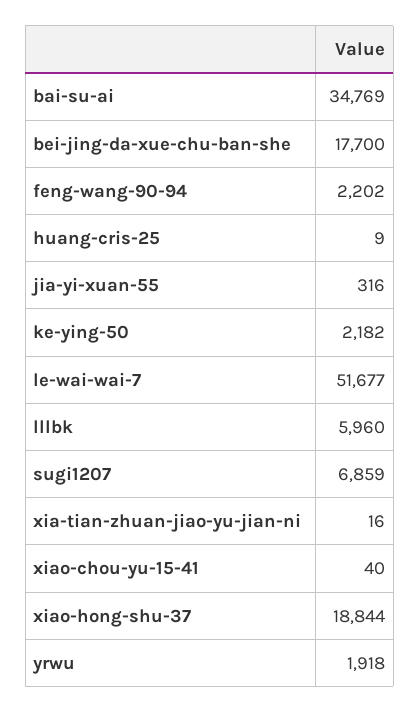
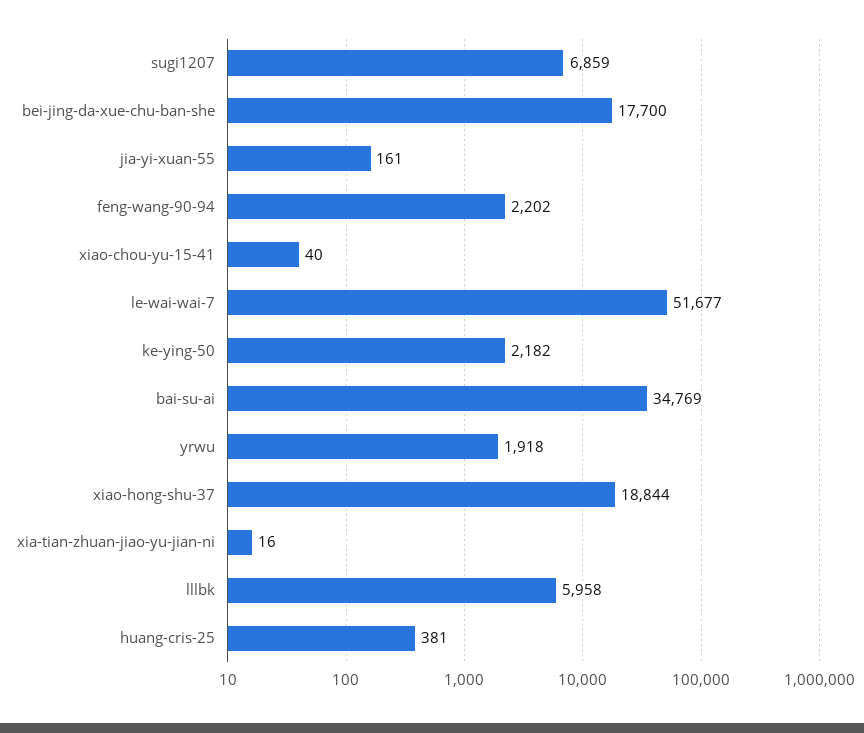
  {
    "bai-su-ai": 34769,
    "bei-jing-da-xue-chu-ban-she": 17700,
    "feng-wang-90-94": 2202,
-   "huang-cris-25": 9,
+   "huang-cris-25": 381,
-   "jia-yi-xuan-55": 316,
+   "jia-yi-xuan-55": 161,
    "ke-ying-50": 2182,
    "le-wai-wai-7": 51677,
-   "lllbk": 5960,
+   "lllbk": 5958,
    "sugi1207": 6859,
    "xia-tian-zhuan-jiao-yu-jian-ni": 16,
    "xiao-chou-yu-15-41": 40,
    "xiao-hong-shu-37": 18844,
    "yrwu": 1918
  }

